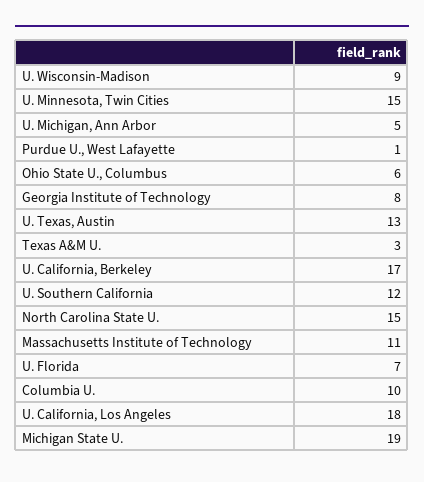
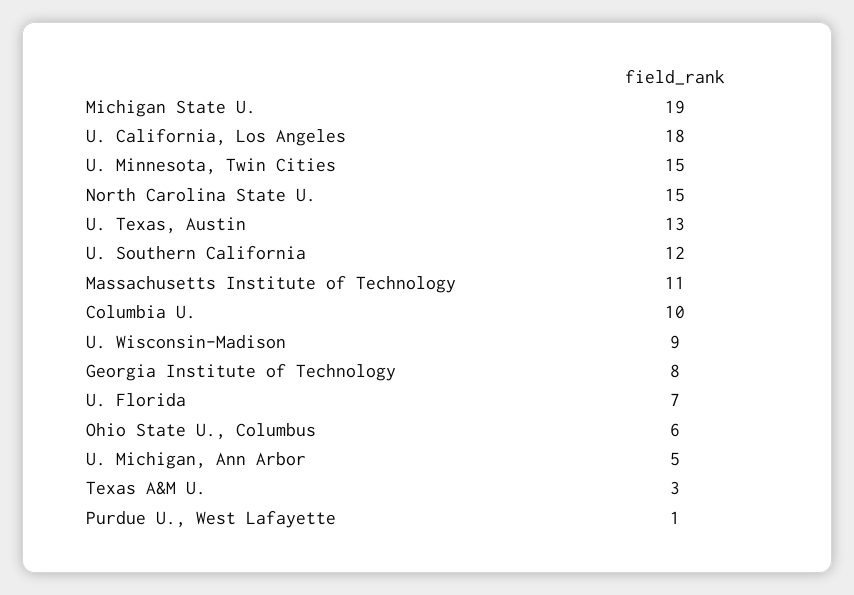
  {
    "U. Wisconsin-Madison": 9,
    "U. Minnesota, Twin Cities": 15,
    "U. Michigan, Ann Arbor": 5,
    "Purdue U., West Lafayette": 1,
    "Ohio State U., Columbus": 6,
    "Georgia Institute of Technology": 8,
    "U. Texas, Austin": 13,
    "Texas A&M U.": 3,
-   "U. California, Berkeley": 17,
    "U. Southern California": 12,
    "North Carolina State U.": 15,
    "Massachusetts Institute of Technology": 11,
    "U. Florida": 7,
    "Columbia U.": 10,
    "U. California, Los Angeles": 18,
    "Michigan State U.": 19
  }

